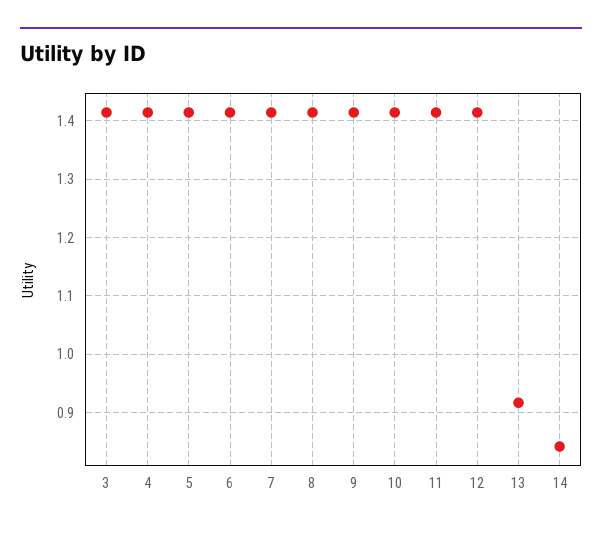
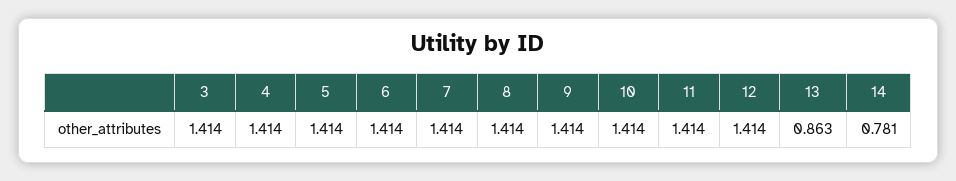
  {
    "3": 1.414,
    "4": 1.414,
    "5": 1.414,
    "6": 1.414,
    "7": 1.414,
    "8": 1.414,
    "9": 1.414,
    "10": 1.414,
    "11": 1.414,
    "12": 1.414,
-   "13": 0.92,
+   "13": 0.863,
-   "14": 0.84
+   "14": 0.781
  }

